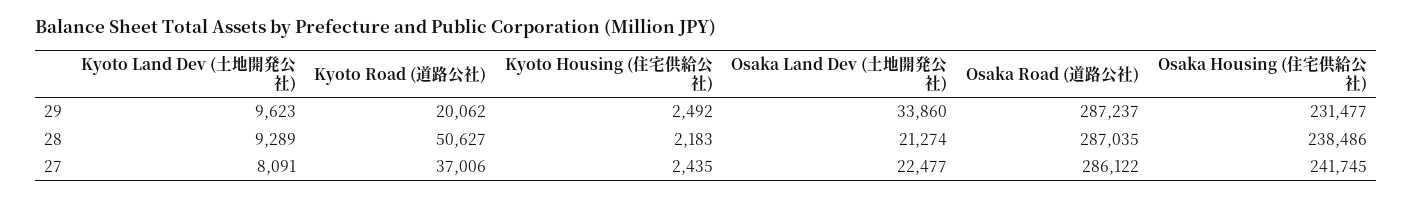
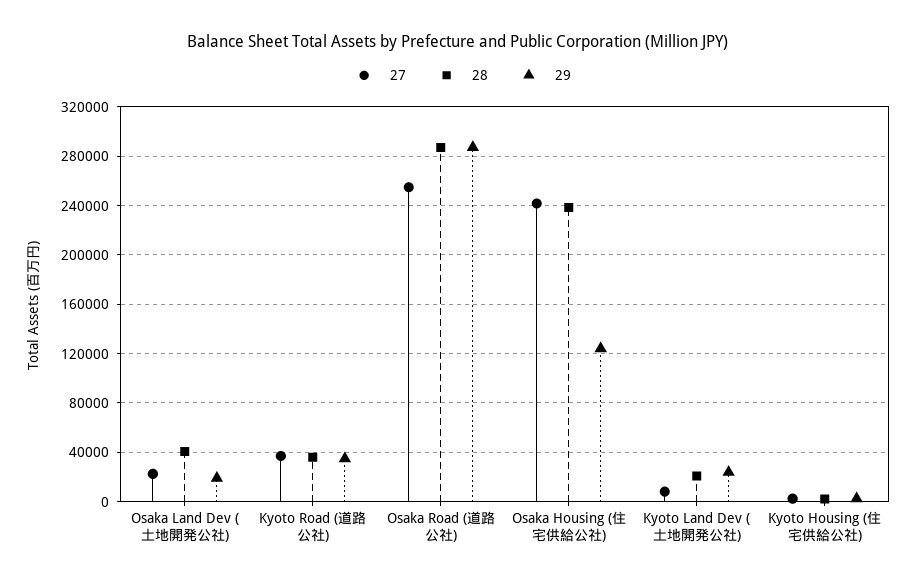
  {
    "29": {
-     "Kyoto Land Dev (土地開発公社)": 9623,
+     "Kyoto Land Dev (土地開発公社)": 25000,
-     "Kyoto Road (道路公社)": 20062,
+     "Kyoto Road (道路公社)": 35000,
      "Kyoto Housing (住宅供給公社)": 2492,
-     "Osaka Land Dev (土地開発公社)": 33860,
+     "Osaka Land Dev (土地開発公社)": 20000,
      "Osaka Road (道路公社)": 287237,
-     "Osaka Housing (住宅供給公社)": 231477
+     "Osaka Housing (住宅供給公社)": 125000
    },
    "28": {
-     "Kyoto Land Dev (土地開発公社)": 9289,
+     "Kyoto Land Dev (土地開発公社)": 20000,
-     "Kyoto Road (道路公社)": 50627,
+     "Kyoto Road (道路公社)": 35000,
      "Kyoto Housing (住宅供給公社)": 2183,
-     "Osaka Land Dev (土地開発公社)": 21274,
+     "Osaka Land Dev (土地開発公社)": 40000,
      "Osaka Road (道路公社)": 287035,
      "Osaka Housing (住宅供給公社)": 238486
    },
    "27": {
      "Kyoto Land Dev (土地開発公社)": 8091,
      "Kyoto Road (道路公社)": 37006,
      "Kyoto Housing (住宅供給公社)": 2435,
      "Osaka Land Dev (土地開発公社)": 22477,
-     "Osaka Road (道路公社)": 286122,
+     "Osaka Road (道路公社)": 255000,
      "Osaka Housing (住宅供給公社)": 241745
    }
  }

